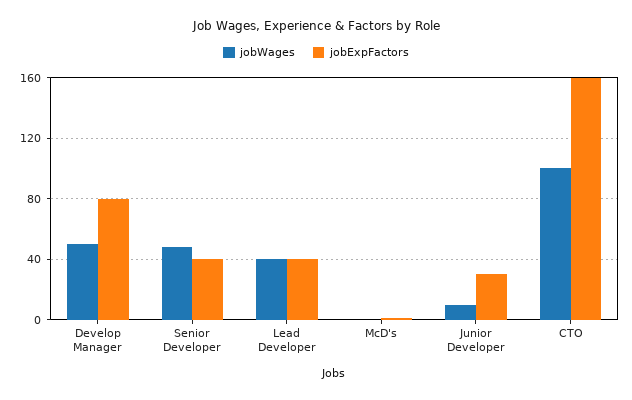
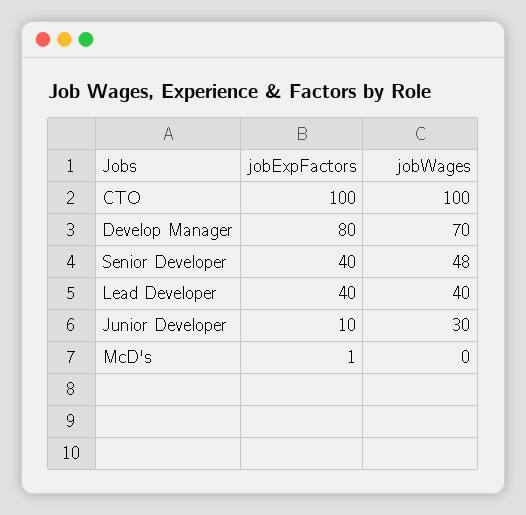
  {
    "jobWages": {
-     "Develop Manager": 50,
+     "Develop Manager": 70,
      "Senior Developer": 48,
      "Lead Developer": 40,
      "McD's": 0,
-     "Junior Developer": 10,
+     "Junior Developer": 30,
      "CTO": 100
    },
    "jobExpFactors": {
      "Develop Manager": 80,
      "Senior Developer": 40,
      "Lead Developer": 40,
      "McD's": 1,
-     "Junior Developer": 30,
+     "Junior Developer": 10,
-     "CTO": 160
+     "CTO": 100
    }
  }

